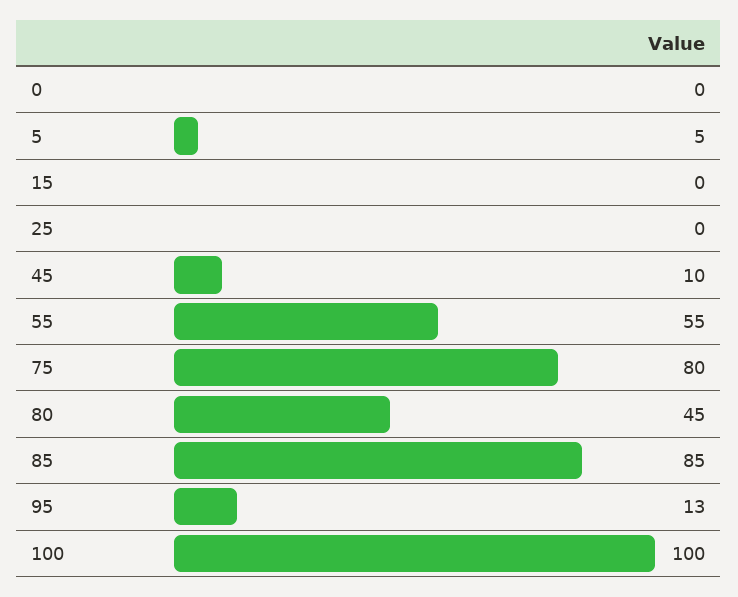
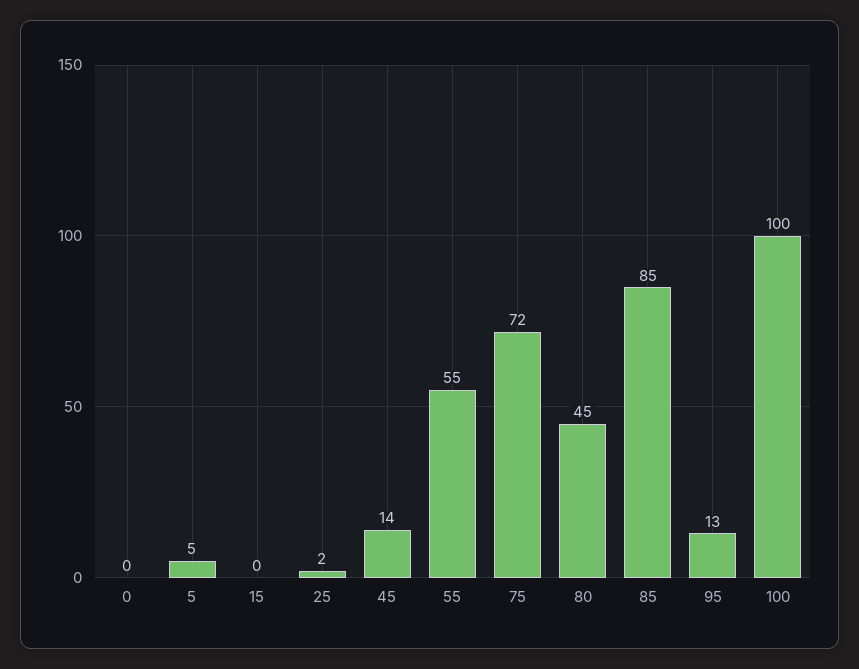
  {
    "0": 0,
    "5": 5,
    "15": 0,
-   "25": 0,
+   "25": 2,
-   "45": 10,
+   "45": 14,
    "55": 55,
-   "75": 80,
+   "75": 72,
    "80": 45,
    "85": 85,
    "95": 13,
    "100": 100
  }

